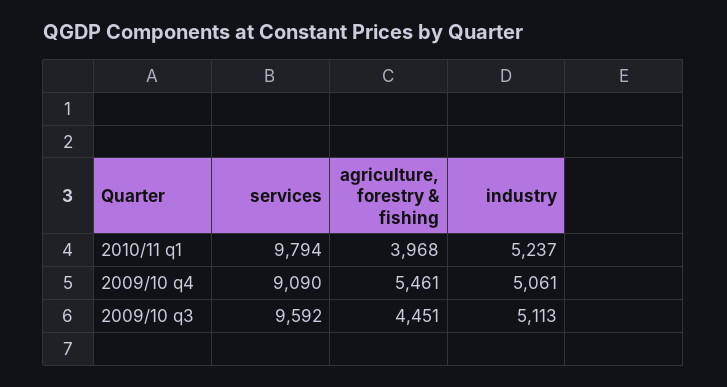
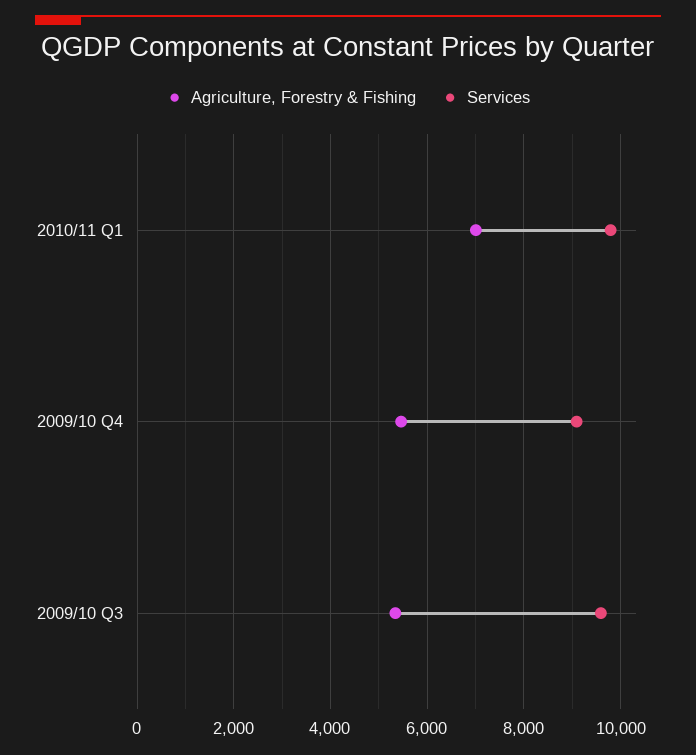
  {
    "services": {
      "2010/11 q1": 9794,
      "2009/10 q4": 9090,
      "2009/10 q3": 9592
    },
    "agriculture, forestry & fishing": {
-     "2010/11 q1": 3968,
+     "2010/11 q1": 7000,
      "2009/10 q4": 5461,
-     "2009/10 q3": 4451
+     "2009/10 q3": 5400
-   },
+   }
-   "industry": {
-     "2010/11 q1": 5237,
-     "2009/10 q4": 5061,
-     "2009/10 q3": 5113
-   }
  }

